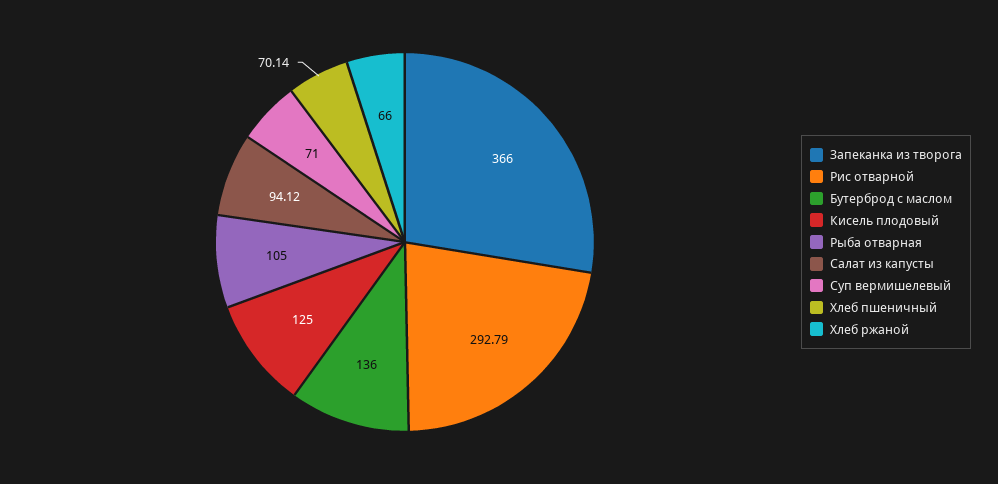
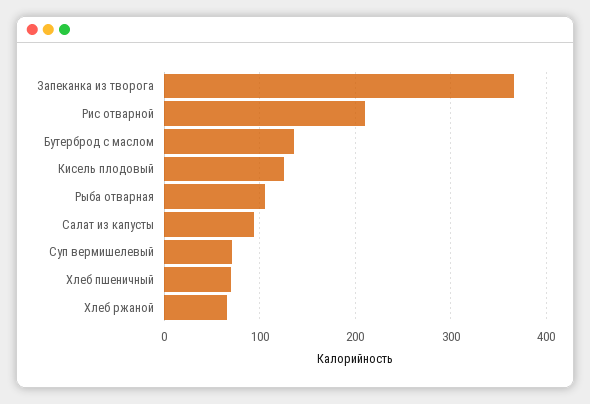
  {
    "Запеканка из творога": 366,
-   "Рис отварной": 292.79,
+   "Рис отварной": 210,
    "Бутерброд с маслом": 136,
    "Кисель плодовый": 125,
    "Рыба отварная": 105,
    "Салат из капусты": 94.12,
    "Суп вермишелевый": 71,
    "Хлеб пшеничный": 70.14,
    "Хлеб ржаной": 66
  }

